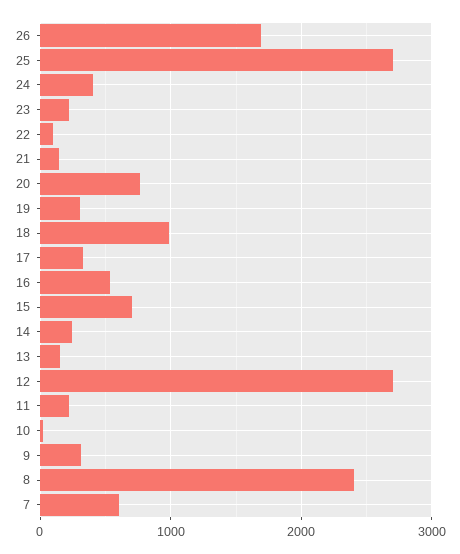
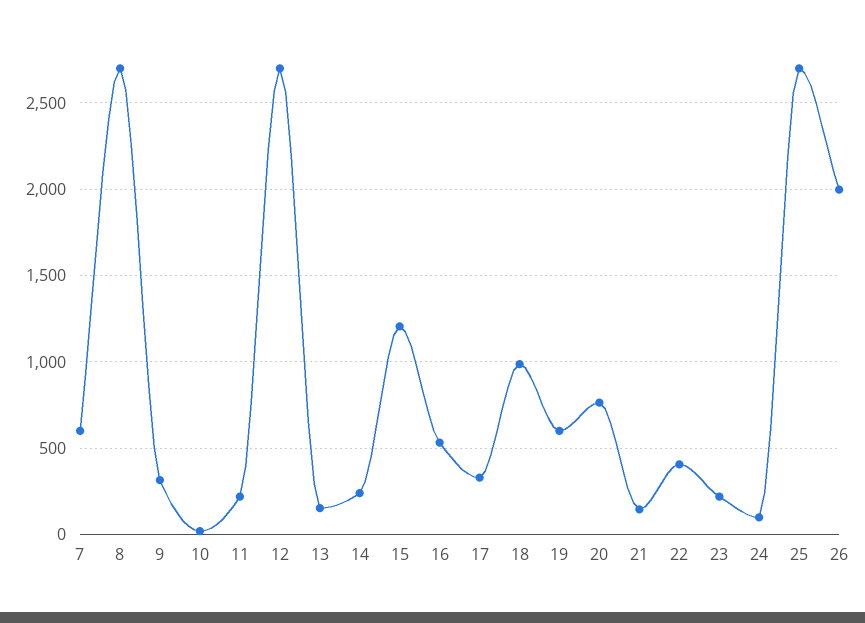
  {
-   "26": 1700,
+   "26": 2000,
    "25": 2700,
-   "24": 400,
+   "24": 100,
    "23": 200,
-   "22": 100,
+   "22": 400,
    "21": 150,
    "20": 750,
-   "19": 300,
+   "19": 600,
    "18": 1000,
    "17": 350,
    "16": 550,
-   "15": 700,
+   "15": 1200,
    "14": 250,
    "13": 150,
    "12": 2700,
    "11": 200,
    "10": 0,
    "9": 300,
-   "8": 2400,
+   "8": 2700,
    "7": 600
  }

